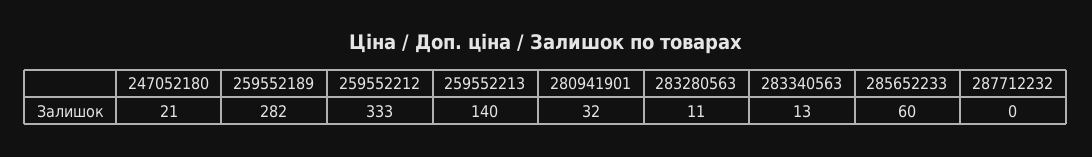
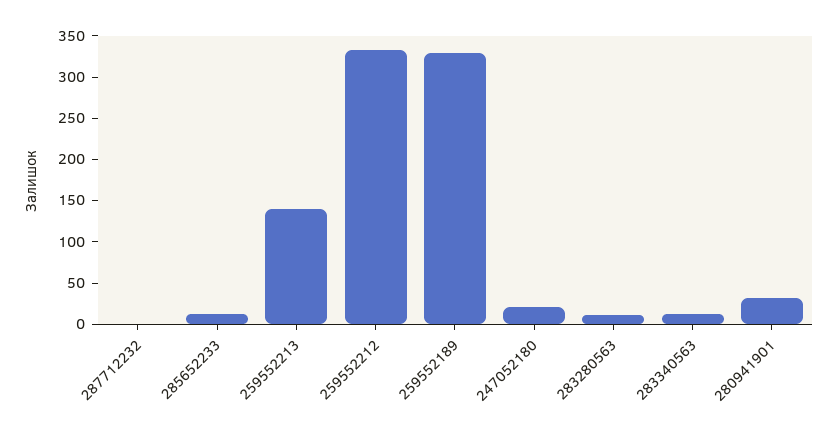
  {
    "247052180": 21,
-   "259552189": 282,
+   "259552189": 330,
    "259552212": 333,
    "259552213": 140,
    "280941901": 32,
    "283280563": 11,
    "283340563": 13,
-   "285652233": 60,
+   "285652233": 10,
    "287712232": 0
  }

